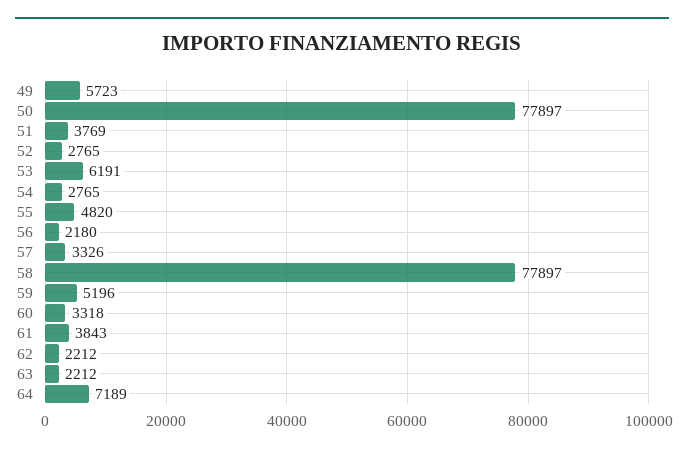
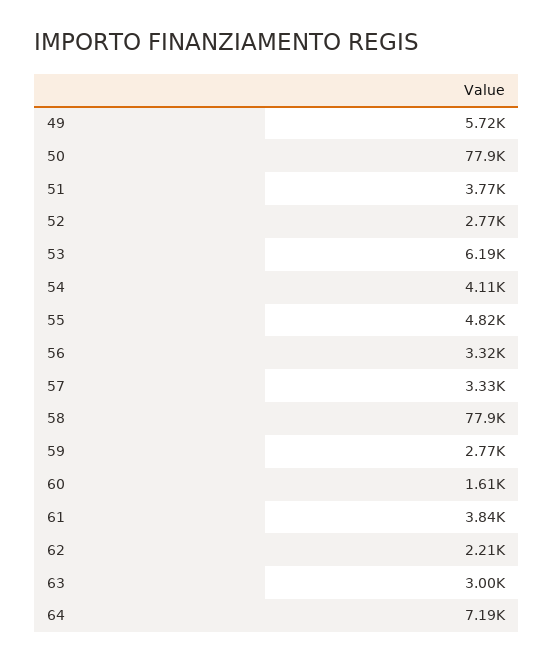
  {
    "49": 5723,
    "50": 77897,
    "51": 3769,
    "52": 2765,
    "53": 6191,
-   "54": 2765,
+   "54": 4110,
    "55": 4820,
-   "56": 2180,
+   "56": 3320,
    "57": 3326,
    "58": 77897,
-   "59": 5196,
+   "59": 2770,
-   "60": 3318,
+   "60": 1610,
    "61": 3843,
    "62": 2212,
-   "63": 2212,
+   "63": 3000,
    "64": 7189
  }

